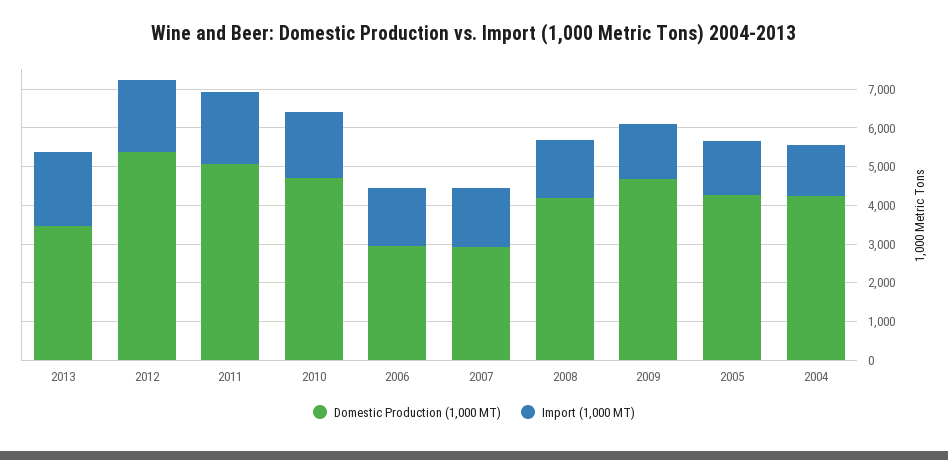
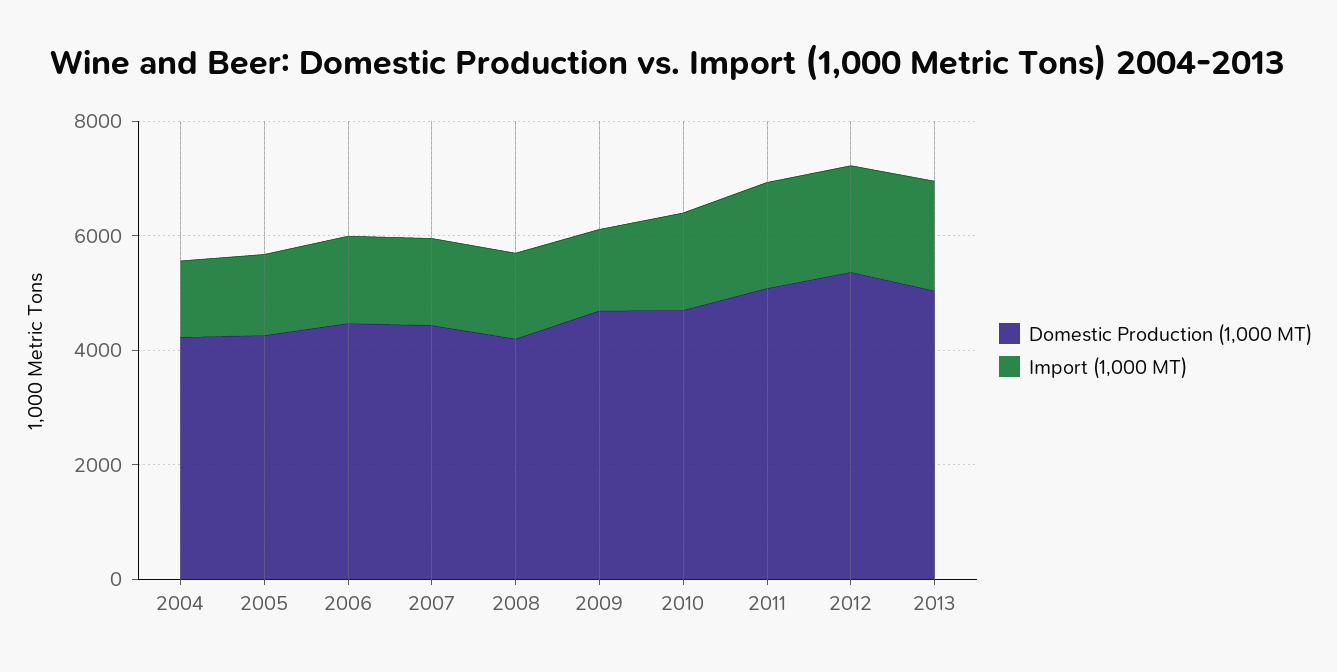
  {
    "Domestic Production (1,000 MT)": {
-     "2013": 3500,
+     "2013": 5000,
      "2012": 5250,
      "2011": 5000,
      "2010": 4750,
-     "2006": 3000,
+     "2006": 4500,
-     "2007": 3000,
+     "2007": 4500,
      "2008": 4250,
      "2009": 4750,
      "2005": 4250,
      "2004": 4250
    },
    "Import (1,000 MT)": {
      "2013": 2000,
      "2012": 1750,
      "2011": 1750,
      "2010": 1750,
      "2006": 1500,
      "2007": 1500,
      "2008": 1500,
      "2009": 1500,
      "2005": 1500,
      "2004": 1250
    }
  }

